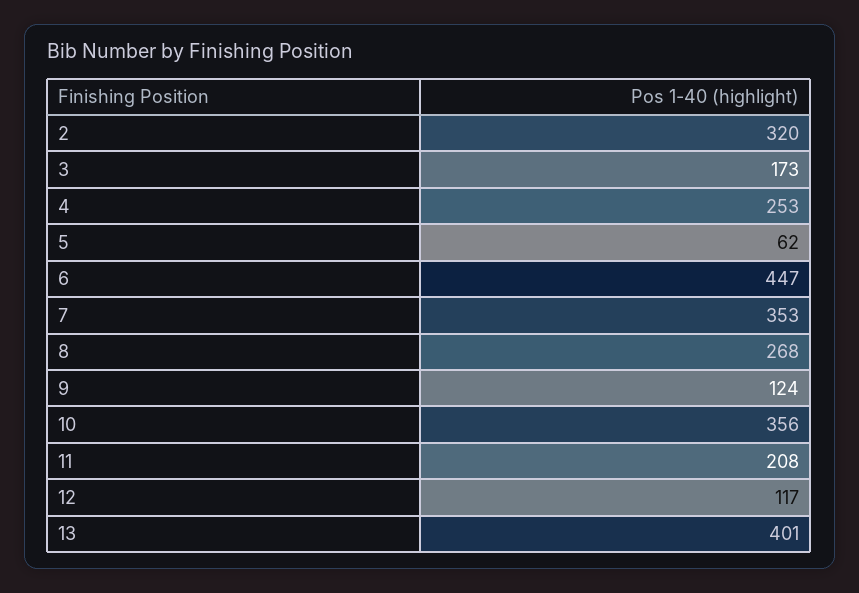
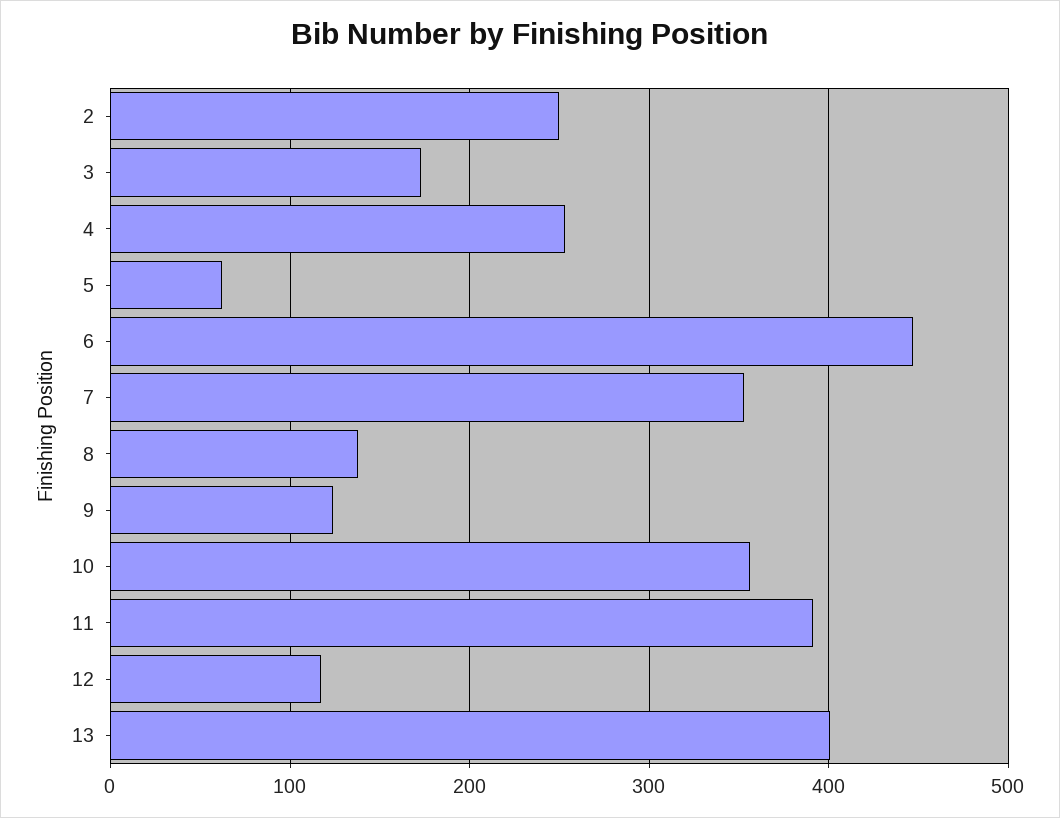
  {
-   "2": 320,
+   "2": 250,
    "3": 173,
    "4": 253,
    "5": 62,
    "6": 447,
    "7": 353,
-   "8": 268,
+   "8": 140,
    "9": 124,
    "10": 356,
-   "11": 208,
+   "11": 390,
    "12": 117,
    "13": 401
  }

